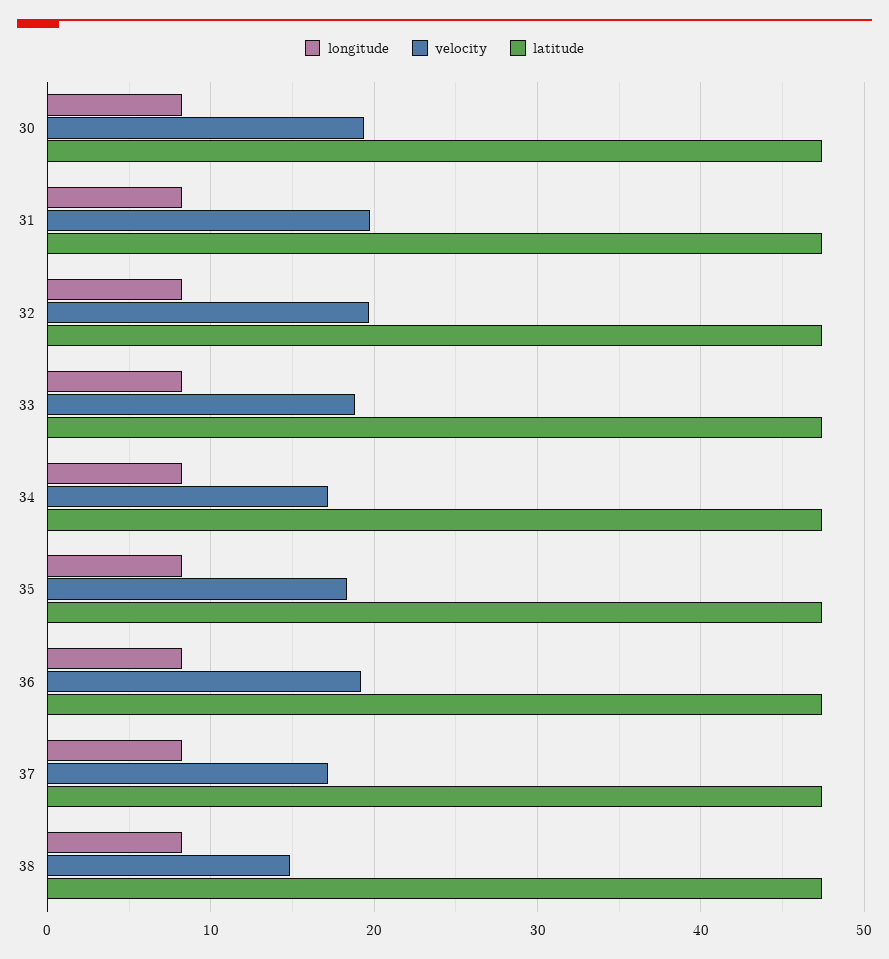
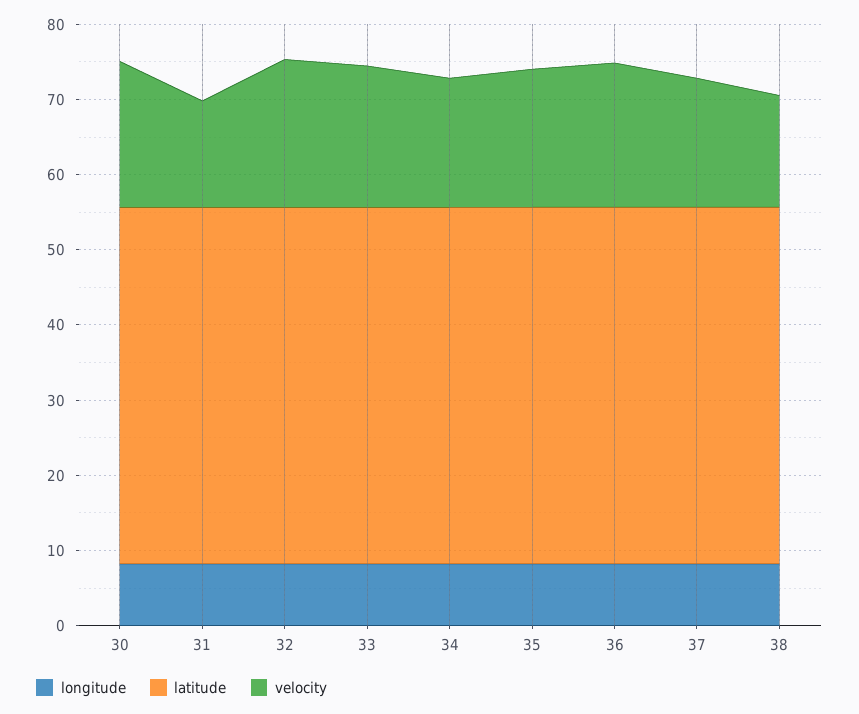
  {
    "longitude": {
      "30": 8,
      "31": 8,
      "32": 8,
      "33": 8,
      "34": 8,
      "35": 8,
      "36": 8,
      "37": 8,
      "38": 8
    },
    "velocity": {
      "30": 19,
-     "31": 20,
+     "31": 14,
      "32": 20,
      "33": 19,
      "34": 17,
      "35": 18,
      "36": 19,
      "37": 17,
      "38": 15
    },
    "latitude": {
      "30": 47,
      "31": 47,
      "32": 47,
      "33": 47,
      "34": 47,
      "35": 47,
      "36": 47,
      "37": 47,
      "38": 47
    }
  }

